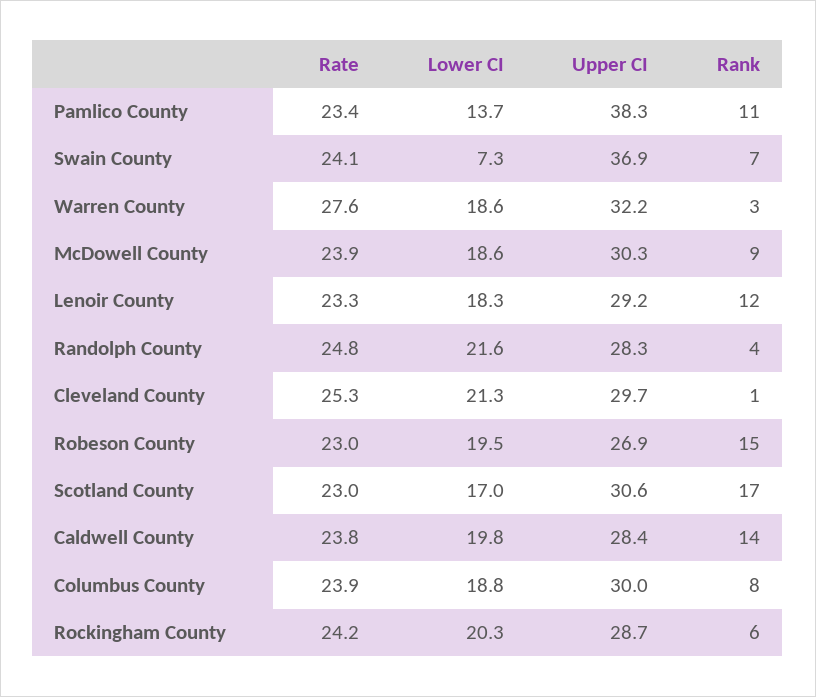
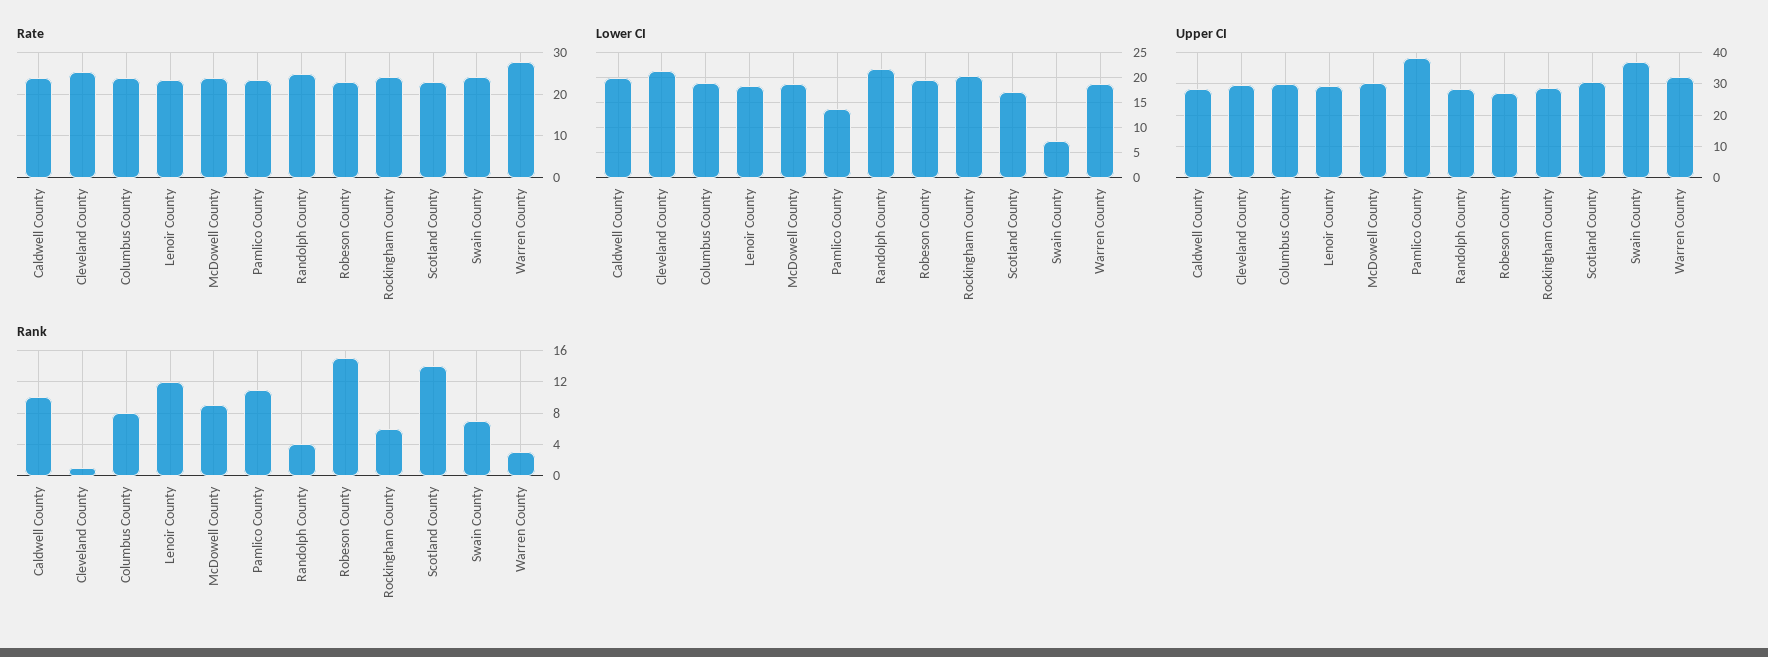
  {
    "Rate": {
      "Pamlico County": 23.4,
      "Swain County": 24.1,
      "Warren County": 27.6,
      "McDowell County": 23.9,
      "Lenoir County": 23.3,
      "Randolph County": 24.8,
      "Cleveland County": 25.3,
      "Robeson County": 23,
      "Scotland County": 23,
      "Caldwell County": 23.8,
      "Columbus County": 23.9,
      "Rockingham County": 24.2
    },
    "Lower CI": {
      "Pamlico County": 13.7,
      "Swain County": 7.3,
      "Warren County": 18.6,
      "McDowell County": 18.6,
      "Lenoir County": 18.3,
      "Randolph County": 21.6,
      "Cleveland County": 21.3,
      "Robeson County": 19.5,
      "Scotland County": 17,
      "Caldwell County": 19.8,
      "Columbus County": 18.8,
      "Rockingham County": 20.3
    },
    "Upper CI": {
      "Pamlico County": 38.3,
      "Swain County": 36.9,
      "Warren County": 32.2,
      "McDowell County": 30.3,
      "Lenoir County": 29.2,
      "Randolph County": 28.3,
      "Cleveland County": 29.7,
      "Robeson County": 26.9,
      "Scotland County": 30.6,
      "Caldwell County": 28.4,
      "Columbus County": 30,
      "Rockingham County": 28.7
    },
    "Rank": {
      "Pamlico County": 11,
      "Swain County": 7,
      "Warren County": 3,
      "McDowell County": 9,
      "Lenoir County": 12,
      "Randolph County": 4,
      "Cleveland County": 1,
      "Robeson County": 15,
-     "Scotland County": 17,
+     "Scotland County": 14,
-     "Caldwell County": 14,
+     "Caldwell County": 10,
      "Columbus County": 8,
      "Rockingham County": 6
    }
  }

